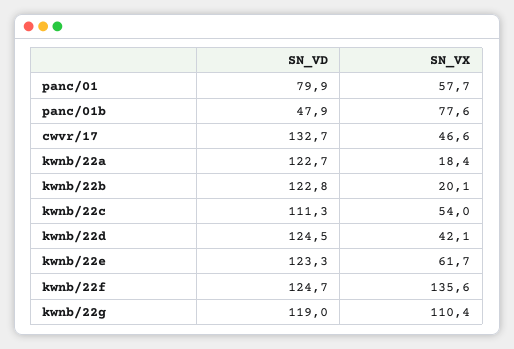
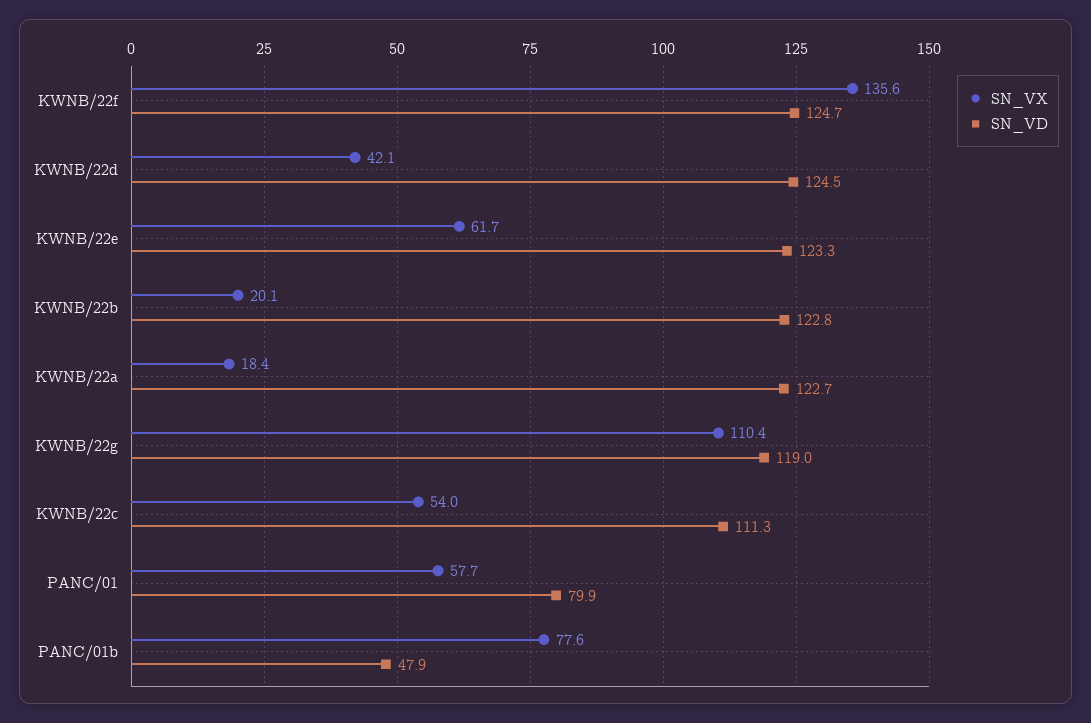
  {
    "SN_VD": {
      "panc/01": 79.9,
      "panc/01b": 47.9,
-     "cwvr/17": 132.7,
      "kwnb/22a": 122.7,
      "kwnb/22b": 122.8,
      "kwnb/22c": 111.3,
      "kwnb/22d": 124.5,
      "kwnb/22e": 123.3,
      "kwnb/22f": 124.7,
      "kwnb/22g": 119
    },
    "SN_VX": {
      "panc/01": 57.7,
      "panc/01b": 77.6,
-     "cwvr/17": 46.6,
      "kwnb/22a": 18.4,
      "kwnb/22b": 20.1,
      "kwnb/22c": 54,
      "kwnb/22d": 42.1,
      "kwnb/22e": 61.7,
      "kwnb/22f": 135.6,
      "kwnb/22g": 110.4
    }
  }

